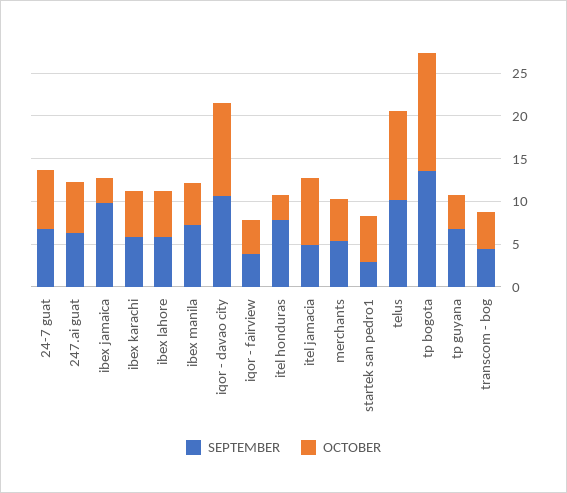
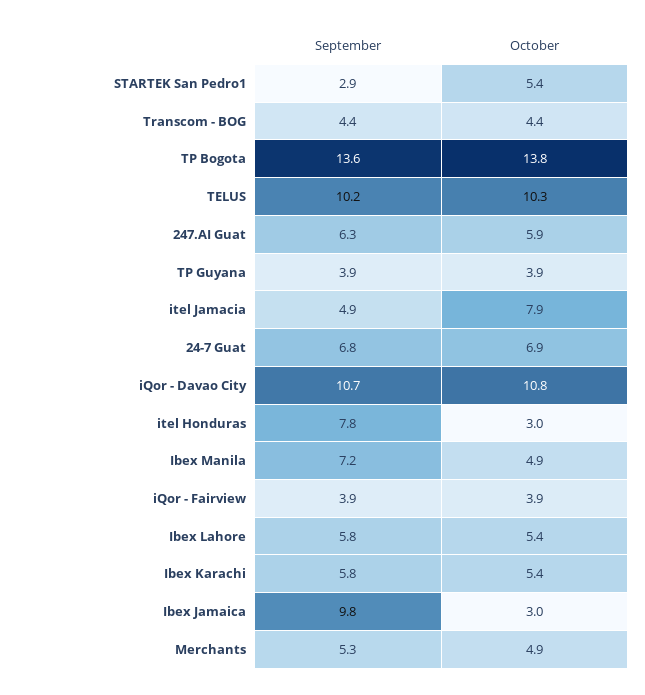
  {
    "SEPTEMBER": {
      "24-7 guat": 6.8,
      "247.ai guat": 6.3,
      "ibex jamaica": 9.8,
      "ibex karachi": 5.8,
      "ibex lahore": 5.8,
      "ibex manila": 7.2,
      "iqor - davao city": 10.7,
      "iqor - fairview": 3.9,
      "itel honduras": 7.8,
      "itel jamacia": 4.9,
      "merchants": 5.3,
      "startek san pedro1": 2.9,
      "telus": 10.2,
      "tp bogota": 13.6,
-     "tp guyana": 7,
+     "tp guyana": 3.9,
      "transcom - bog": 4.4
    },
    "OCTOBER": {
      "24-7 guat": 6.9,
      "247.ai guat": 5.9,
      "ibex jamaica": 3,
      "ibex karachi": 5.4,
      "ibex lahore": 5.4,
      "ibex manila": 4.9,
      "iqor - davao city": 10.8,
      "iqor - fairview": 3.9,
      "itel honduras": 3,
      "itel jamacia": 7.9,
      "merchants": 4.9,
      "startek san pedro1": 5.4,
      "telus": 10.3,
      "tp bogota": 13.8,
      "tp guyana": 3.9,
      "transcom - bog": 4.4
    }
  }

